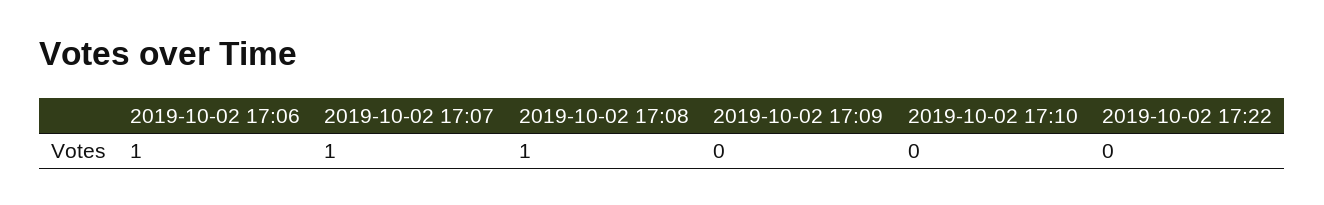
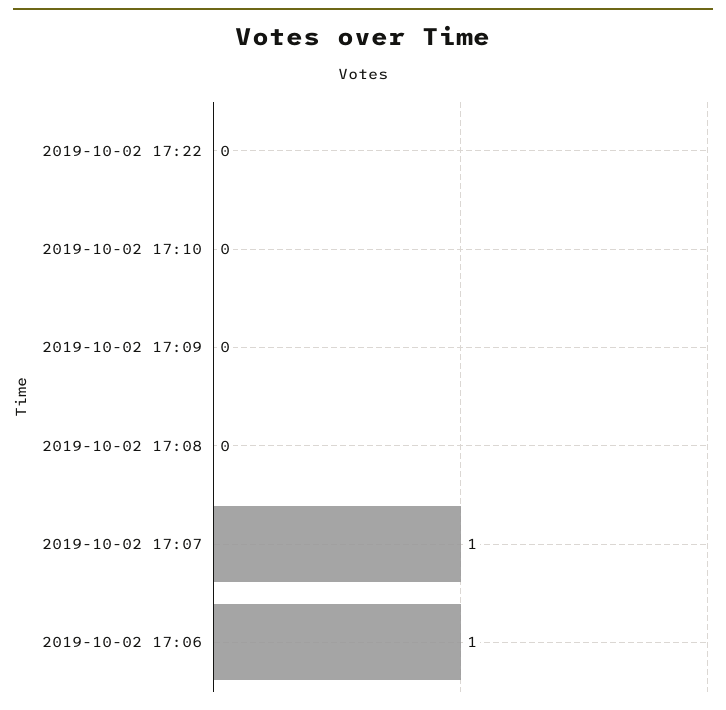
  {
    "2019-10-02 17:06": 1,
    "2019-10-02 17:07": 1,
-   "2019-10-02 17:08": 1,
+   "2019-10-02 17:08": 0,
    "2019-10-02 17:09": 0,
    "2019-10-02 17:10": 0,
    "2019-10-02 17:22": 0
  }

